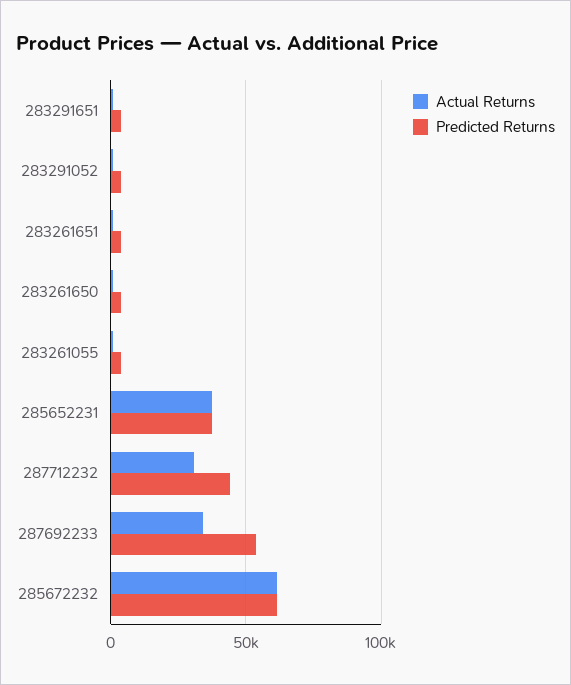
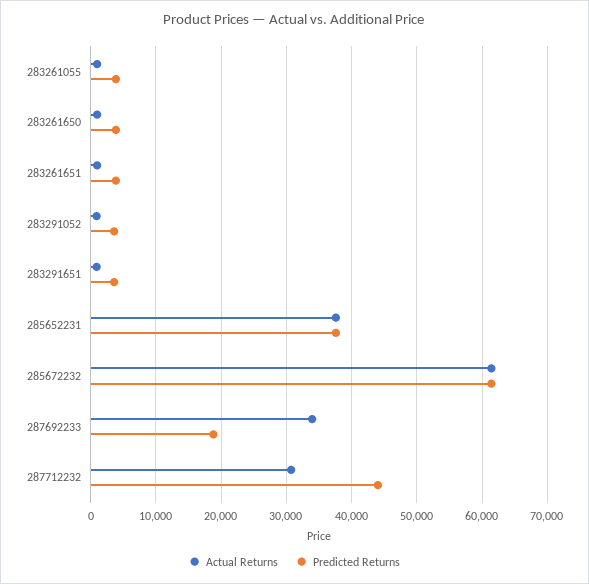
  {
    "Actual Returns": {
      "283291651": 1000,
      "283291052": 1000,
      "283261651": 1000,
      "283261650": 1000,
      "283261055": 1000,
      "285652231": 38000,
      "287712232": 31000,
      "287692233": 34000,
      "285672232": 61000
    },
    "Predicted Returns": {
      "283291651": 4000,
      "283291052": 4000,
      "283261651": 4000,
      "283261650": 4000,
      "283261055": 4000,
      "285652231": 38000,
      "287712232": 44000,
-     "287692233": 55000,
+     "287692233": 19000,
      "285672232": 61000
    }
  }

